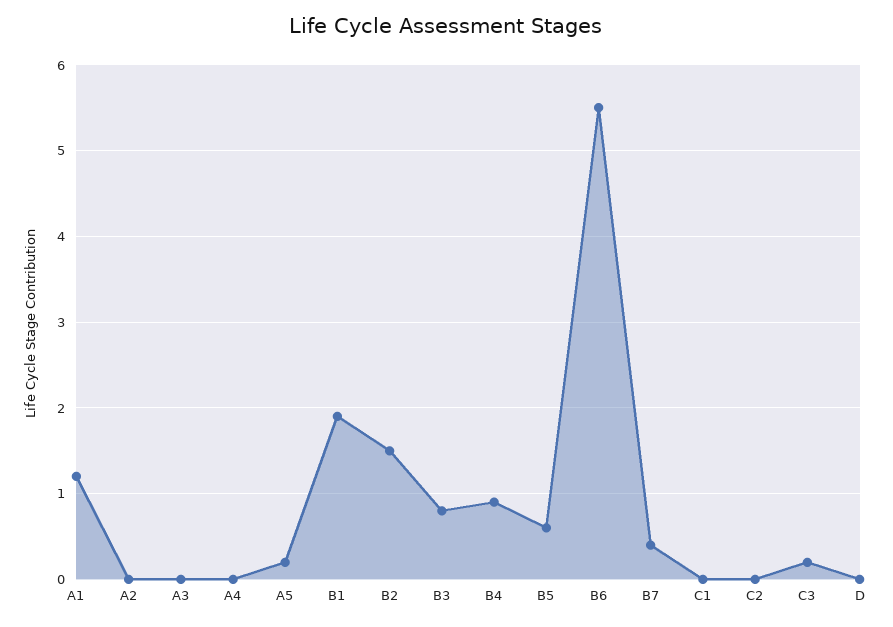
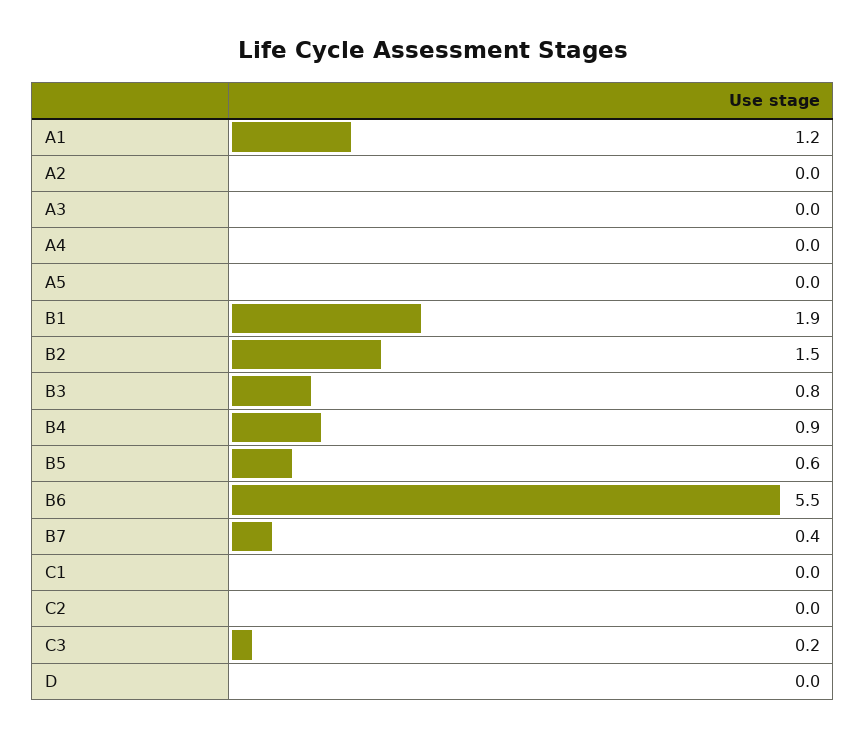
  {
    "A1": 1.2,
    "A2": 0,
    "A3": 0,
    "A4": 0,
-   "A5": 0.2,
+   "A5": 0,
    "B1": 1.9,
    "B2": 1.5,
    "B3": 0.8,
    "B4": 0.9,
    "B5": 0.6,
    "B6": 5.5,
    "B7": 0.4,
    "C1": 0,
    "C2": 0,
    "C3": 0.2,
    "D": 0
  }

